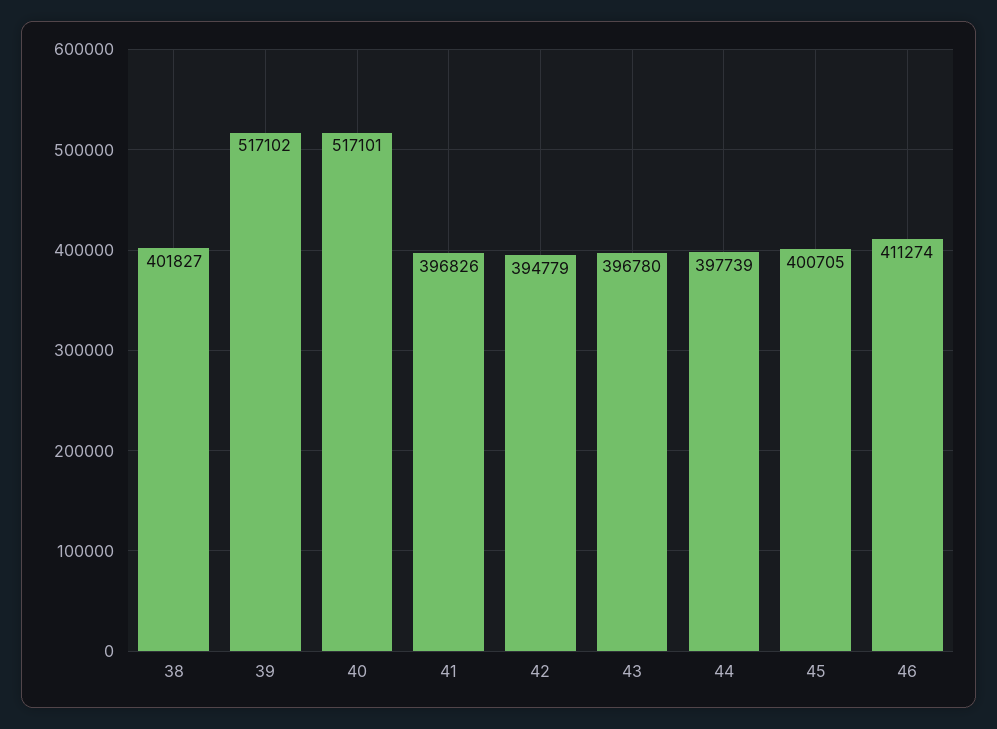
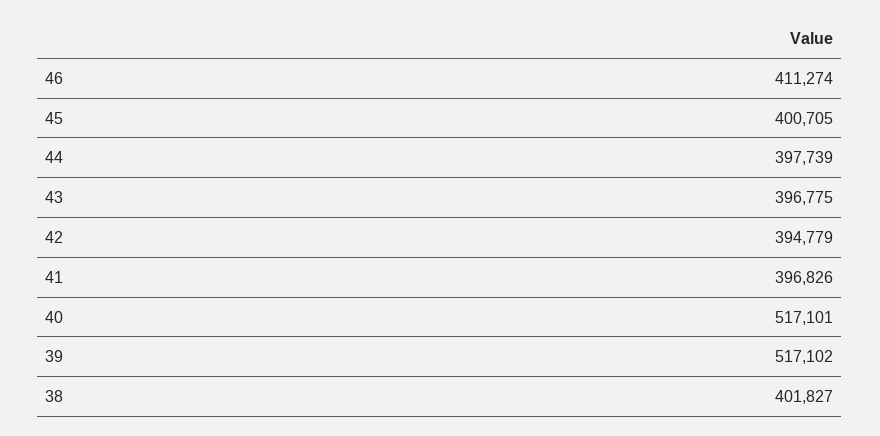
  {
    "38": 401827,
    "39": 517102,
    "40": 517101,
    "41": 396826,
    "42": 394779,
-   "43": 396780,
+   "43": 396775,
    "44": 397739,
    "45": 400705,
    "46": 411274
  }

